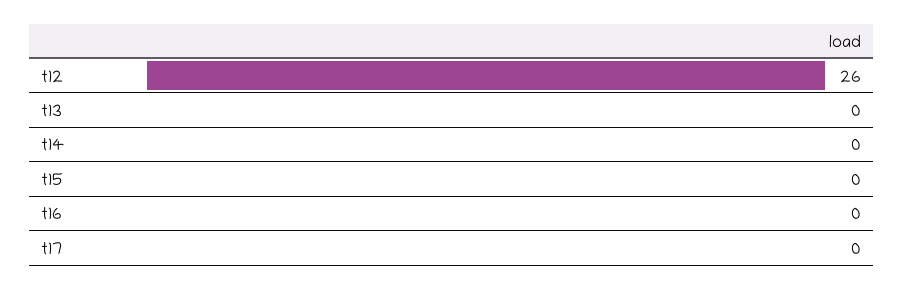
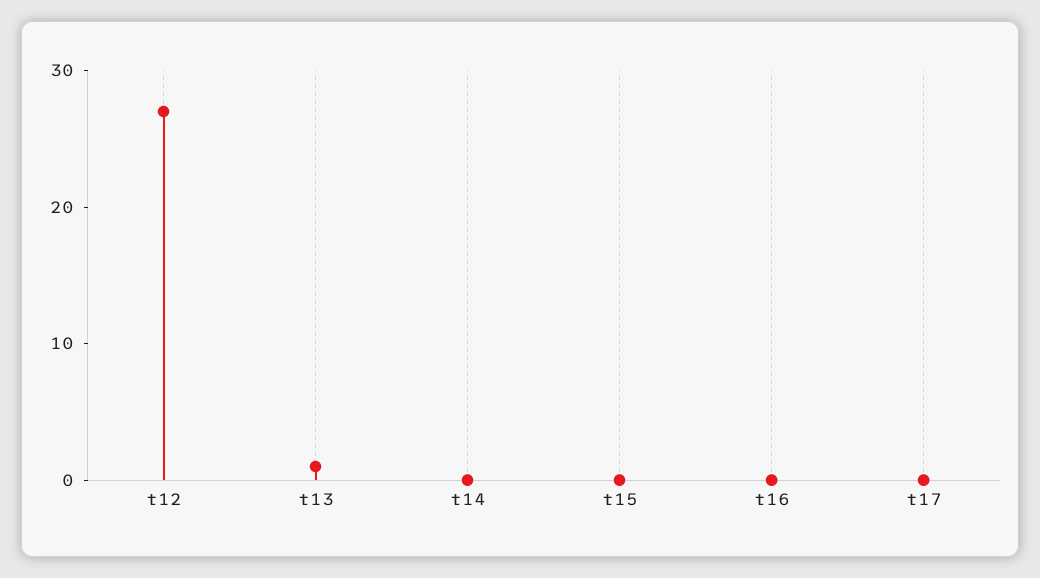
  {
-   "t12": 26,
+   "t12": 27,
-   "t13": 0,
+   "t13": 1,
    "t14": 0,
    "t15": 0,
    "t16": 0,
    "t17": 0
  }

